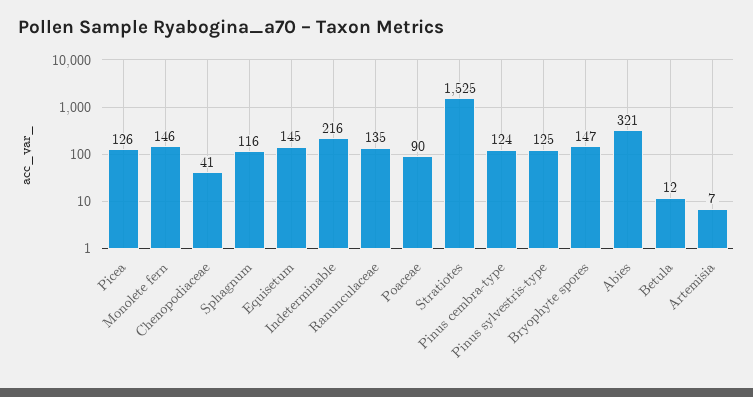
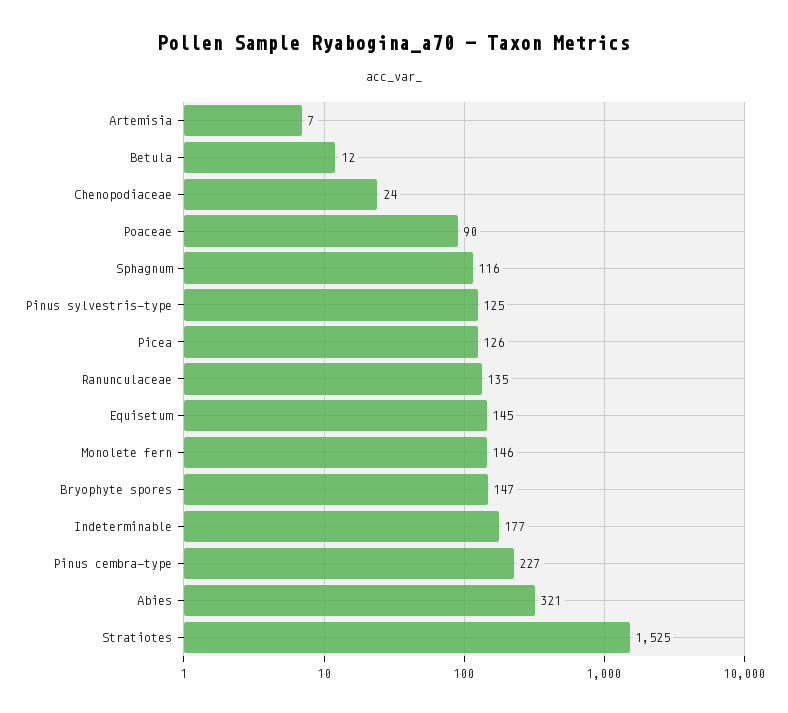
  {
    "Picea": 126,
    "Monolete fern": 146,
-   "Chenopodiaceae": 41,
+   "Chenopodiaceae": 24,
    "Sphagnum": 116,
    "Equisetum": 145,
-   "Indeterminable": 216,
+   "Indeterminable": 177,
    "Ranunculaceae": 135,
    "Poaceae": 90,
    "Stratiotes": 1525,
-   "Pinus cembra-type": 124,
+   "Pinus cembra-type": 227,
    "Pinus sylvestris-type": 125,
    "Bryophyte spores": 147,
    "Abies": 321,
    "Betula": 12,
    "Artemisia": 7
  }

